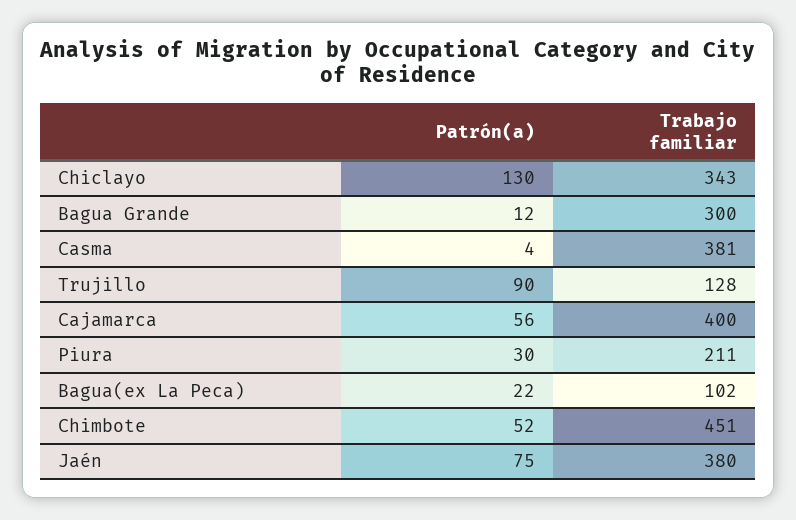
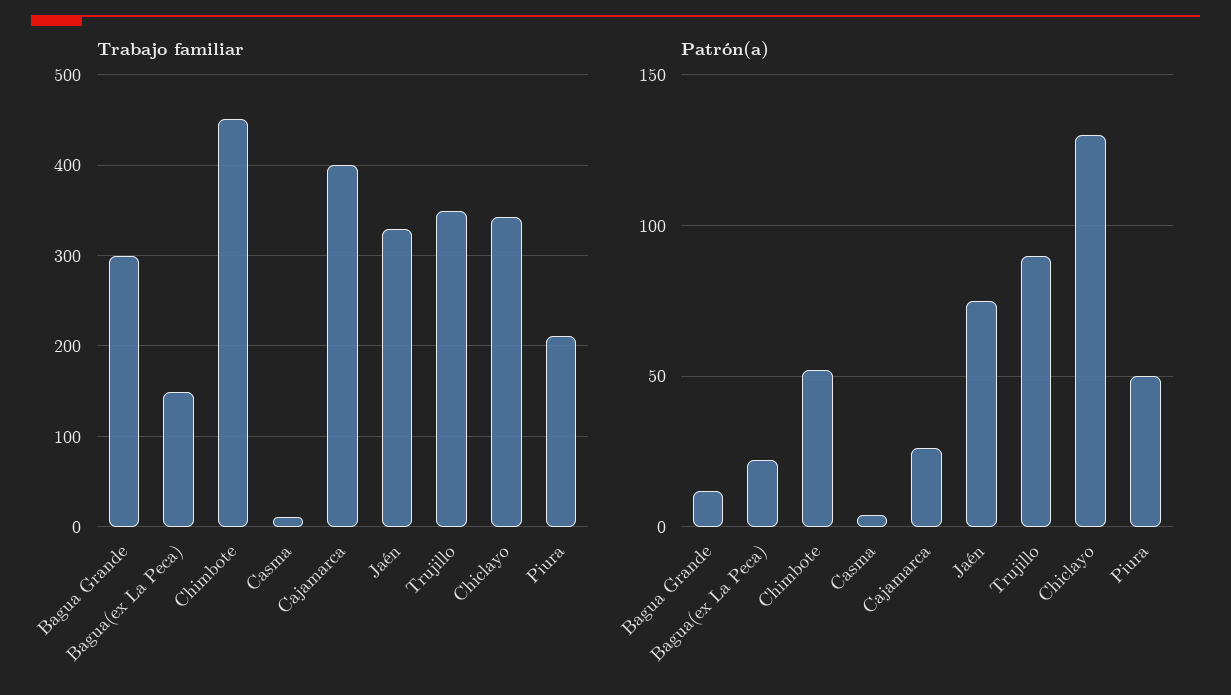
  {
    "Patrón(a)": {
      "Chiclayo": 130,
      "Bagua Grande": 12,
      "Casma": 4,
      "Trujillo": 90,
-     "Cajamarca": 56,
+     "Cajamarca": 25,
-     "Piura": 30,
+     "Piura": 50,
      "Bagua(ex La Peca)": 22,
      "Chimbote": 52,
      "Jaén": 75
    },
    "Trabajo familiar": {
      "Chiclayo": 343,
      "Bagua Grande": 300,
-     "Casma": 381,
+     "Casma": 10,
-     "Trujillo": 128,
+     "Trujillo": 350,
      "Cajamarca": 400,
      "Piura": 211,
-     "Bagua(ex La Peca)": 102,
+     "Bagua(ex La Peca)": 150,
      "Chimbote": 451,
-     "Jaén": 380
+     "Jaén": 330
    }
  }

